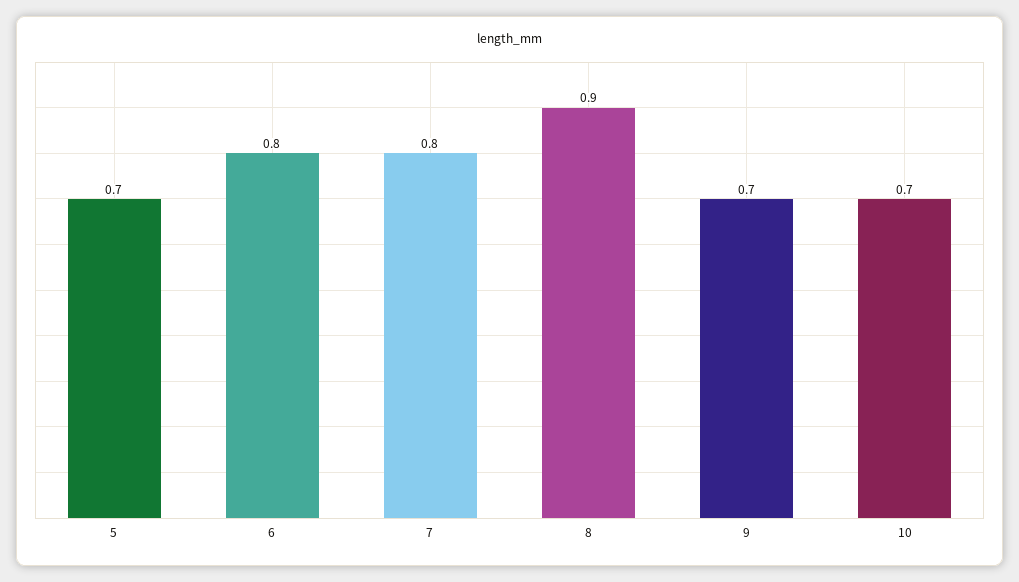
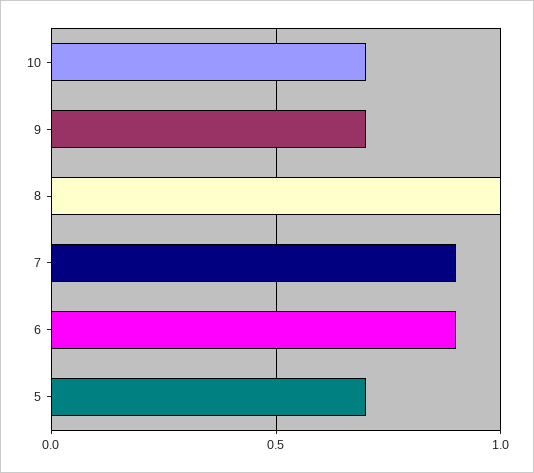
  {
    "5": 0.7,
-   "6": 0.8,
+   "6": 0.9,
-   "7": 0.8,
+   "7": 0.9,
-   "8": 0.9,
+   "8": 1,
    "9": 0.7,
    "10": 0.7
  }

